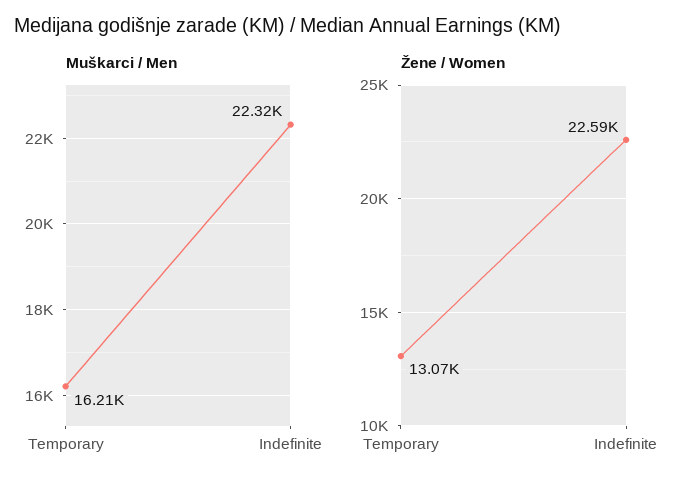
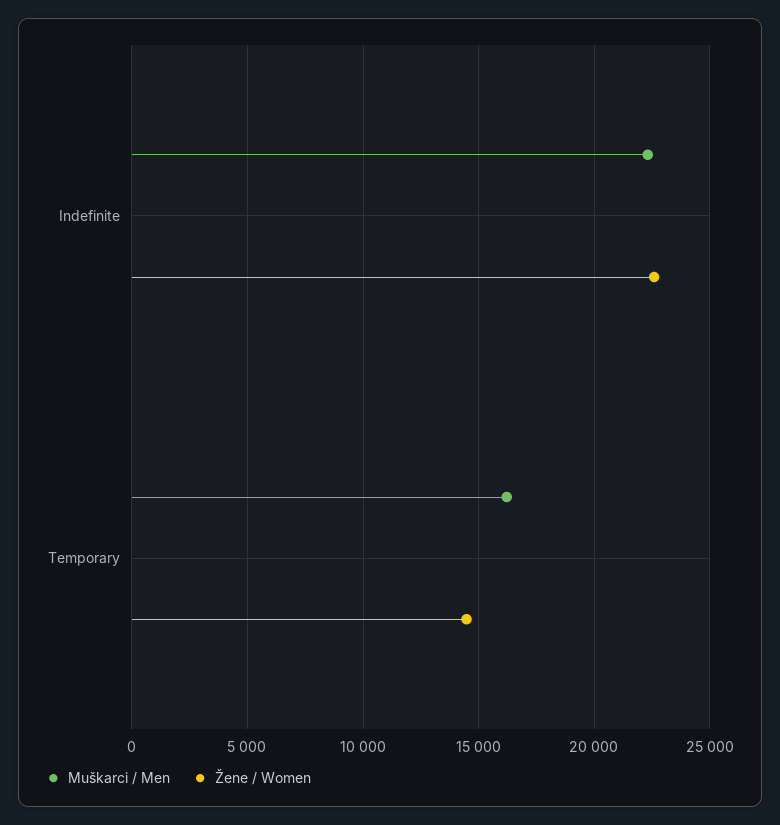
  {
    "Muškarci / Men": {
      "Temporary": 16210,
      "Indefinite": 22320
    },
    "Žene / Women": {
-     "Temporary": 13070,
+     "Temporary": 14500,
      "Indefinite": 22590
    }
  }

